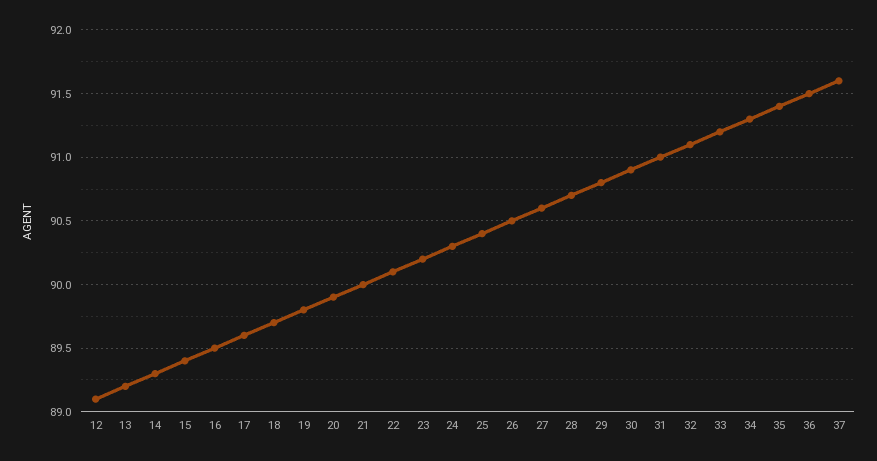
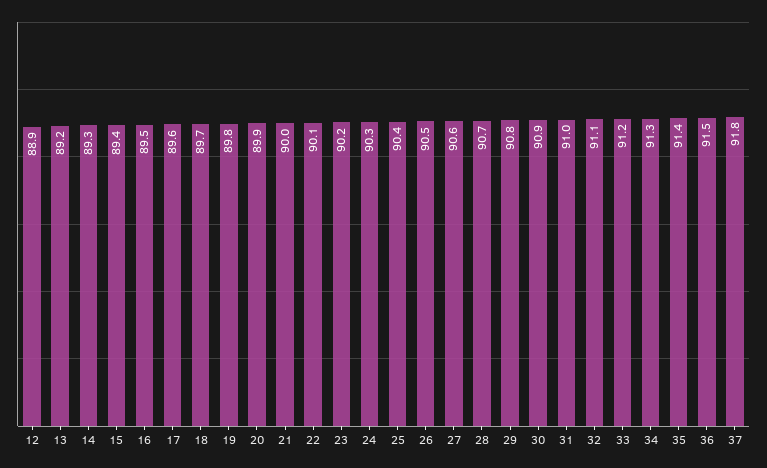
  {
-   "12": 89.1,
+   "12": 88.9,
    "13": 89.2,
    "14": 89.3,
    "15": 89.4,
    "16": 89.5,
    "17": 89.6,
    "18": 89.7,
    "19": 89.8,
    "20": 89.9,
    "21": 90,
    "22": 90.1,
    "23": 90.2,
    "24": 90.3,
    "25": 90.4,
    "26": 90.5,
    "27": 90.6,
    "28": 90.7,
    "29": 90.8,
    "30": 90.9,
    "31": 91,
    "32": 91.1,
    "33": 91.2,
    "34": 91.3,
    "35": 91.4,
    "36": 91.5,
-   "37": 91.6
+   "37": 91.8
  }

